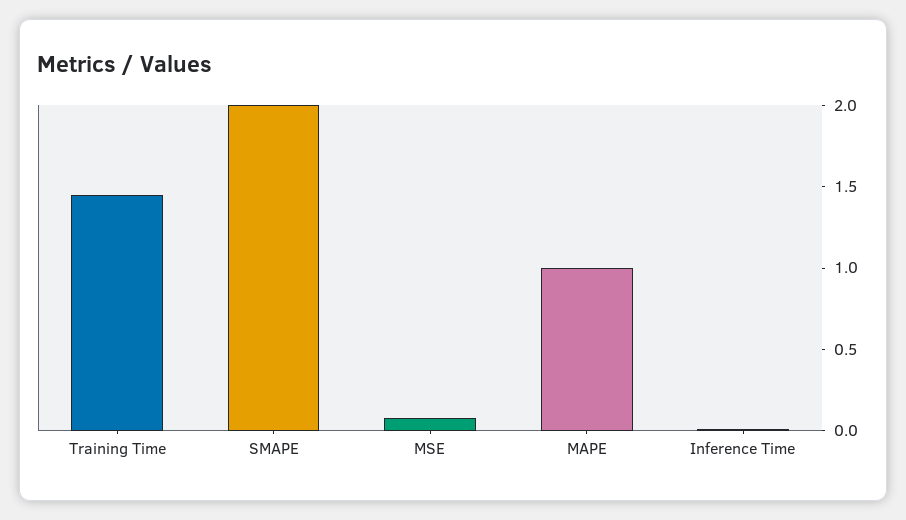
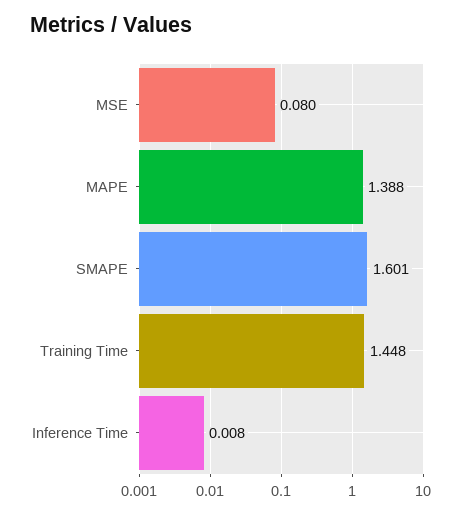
  {
    "Training Time": 1.448,
-   "SMAPE": 2,
+   "SMAPE": 1.601,
    "MSE": 0.08,
-   "MAPE": 1,
+   "MAPE": 1.388,
    "Inference Time": 0.008
  }

